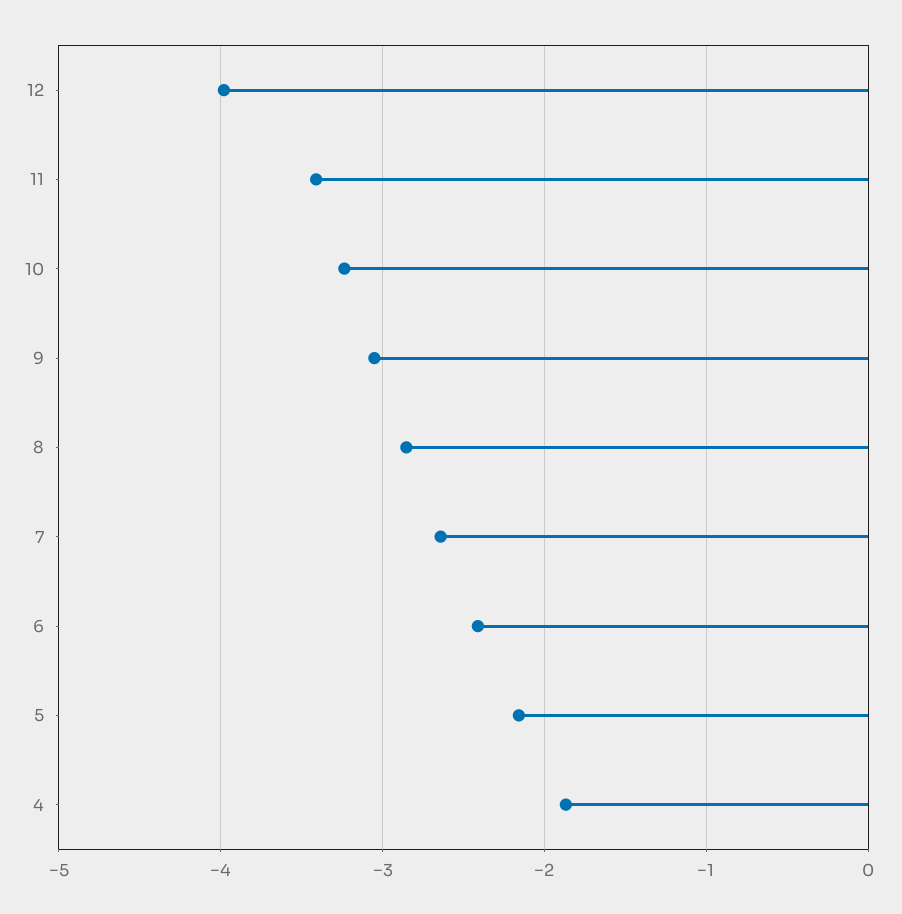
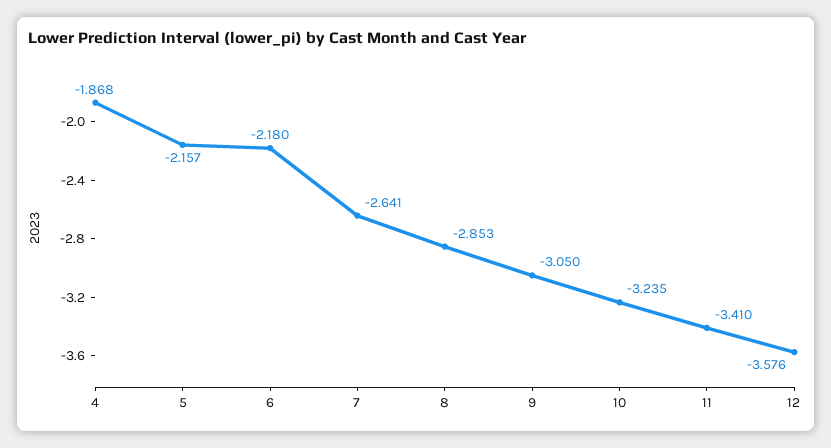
  {
-   "12": -4,
+   "12": -3.576,
    "11": -3.41,
    "10": -3.235,
    "9": -3.05,
    "8": -2.853,
    "7": -2.641,
-   "6": -2.4,
+   "6": -2.18,
    "5": -2.157,
    "4": -1.868
  }

